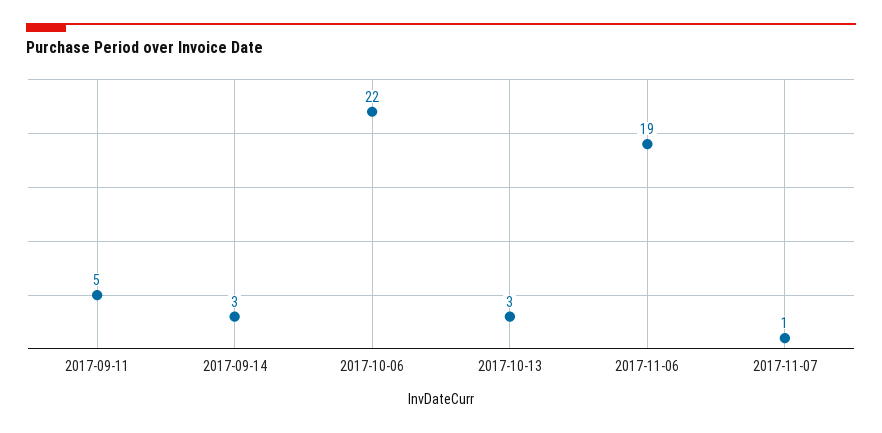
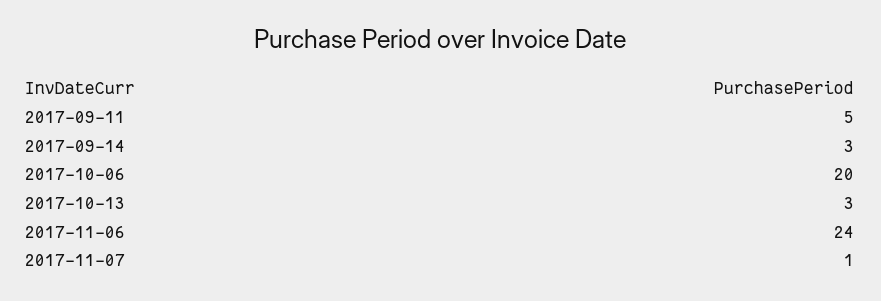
  {
    "2017-09-11": 5,
    "2017-09-14": 3,
-   "2017-10-06": 22,
+   "2017-10-06": 20,
    "2017-10-13": 3,
-   "2017-11-06": 19,
+   "2017-11-06": 24,
    "2017-11-07": 1
  }

